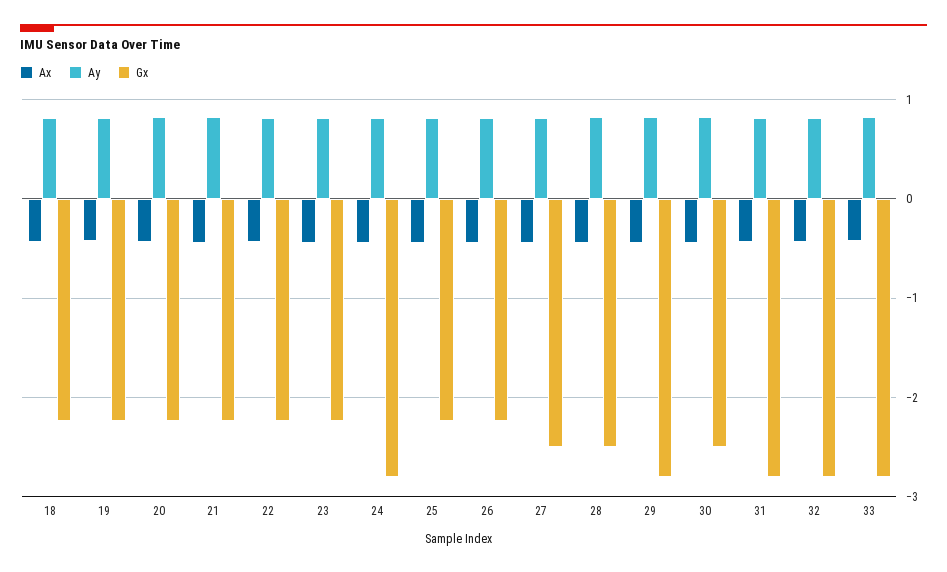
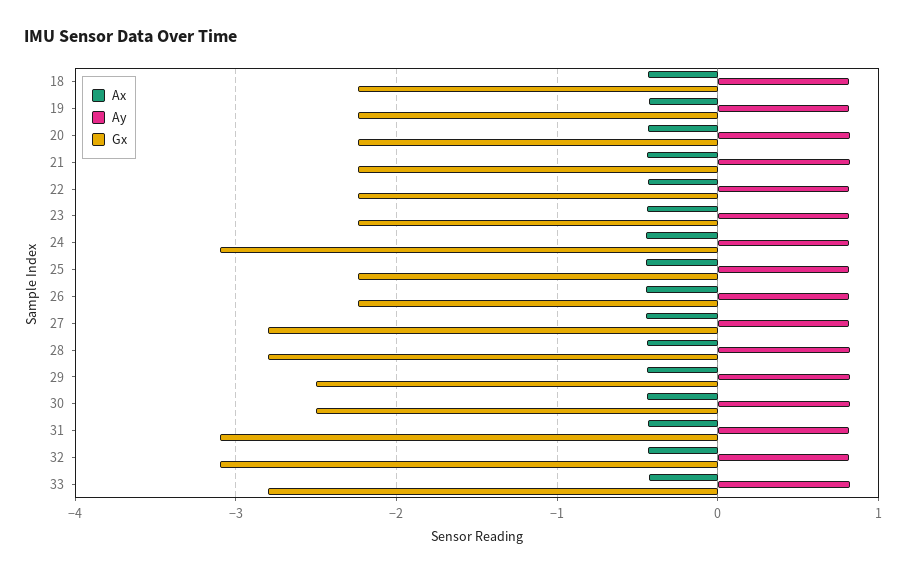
  {
    "Ax": {
      "18": -0.4,
      "19": -0.4,
      "20": -0.4,
      "21": -0.4,
      "22": -0.4,
      "23": -0.4,
      "24": -0.4,
      "25": -0.4,
      "26": -0.4,
      "27": -0.4,
      "28": -0.4,
      "29": -0.4,
      "30": -0.4,
      "31": -0.4,
      "32": -0.4,
      "33": -0.4
    },
    "Ay": {
      "18": 0.8,
      "19": 0.8,
      "20": 0.8,
      "21": 0.8,
      "22": 0.8,
      "23": 0.8,
      "24": 0.8,
      "25": 0.8,
      "26": 0.8,
      "27": 0.8,
      "28": 0.8,
      "29": 0.8,
      "30": 0.8,
      "31": 0.8,
      "32": 0.8,
      "33": 0.8
    },
    "Gx": {
      "18": -2.2,
      "19": -2.2,
      "20": -2.2,
      "21": -2.2,
      "22": -2.2,
      "23": -2.2,
-     "24": -2.8,
+     "24": -3.1,
      "25": -2.2,
      "26": -2.2,
-     "27": -2.5,
+     "27": -2.8,
-     "28": -2.5,
+     "28": -2.8,
-     "29": -2.8,
+     "29": -2.5,
      "30": -2.5,
-     "31": -2.8,
+     "31": -3.1,
-     "32": -2.8,
+     "32": -3.1,
      "33": -2.8
    }
  }

